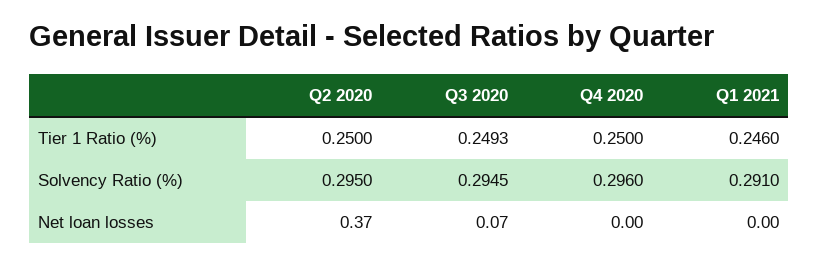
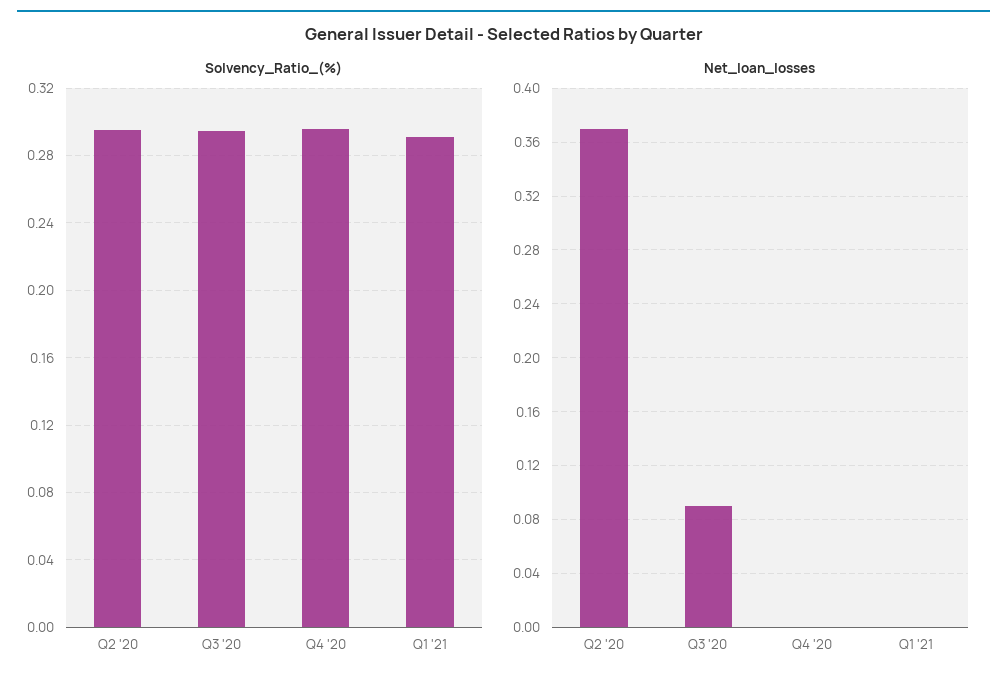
  {
-   "Tier 1 Ratio (%)": {
-     "Q2 2020": 0.25,
-     "Q3 2020": 0.2493,
-     "Q4 2020": 0.25,
-     "Q1 2021": 0.246
-   },
    "Solvency Ratio (%)": {
      "Q2 2020": 0.295,
      "Q3 2020": 0.2945,
      "Q4 2020": 0.296,
      "Q1 2021": 0.291
    },
    "Net loan losses": {
      "Q2 2020": 0.37,
-     "Q3 2020": 0.07,
+     "Q3 2020": 0.09,
      "Q4 2020": 0,
      "Q1 2021": 0
    }
  }

